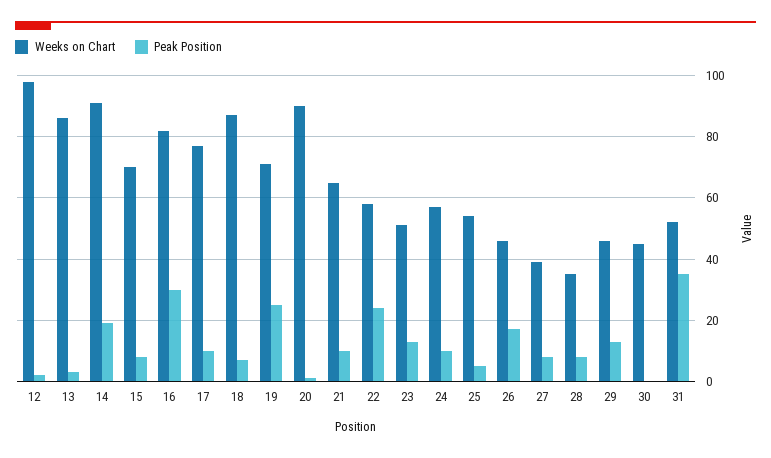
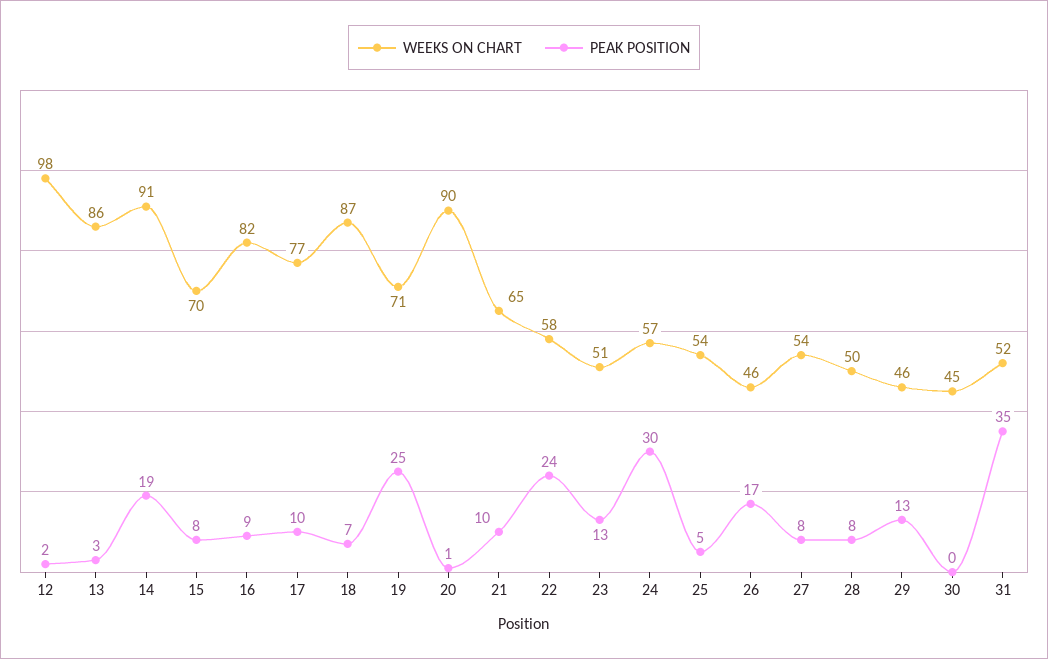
  {
    "Weeks on Chart": {
      "12": 98,
      "13": 86,
      "14": 91,
      "15": 70,
      "16": 82,
      "17": 77,
      "18": 87,
      "19": 71,
      "20": 90,
      "21": 65,
      "22": 58,
      "23": 51,
      "24": 57,
      "25": 54,
      "26": 46,
-     "27": 40,
+     "27": 54,
-     "28": 35,
+     "28": 50,
      "29": 46,
      "30": 45,
      "31": 52
    },
    "Peak Position": {
      "12": 2,
      "13": 3,
      "14": 19,
      "15": 8,
-     "16": 30,
+     "16": 9,
      "17": 10,
      "18": 7,
      "19": 25,
      "20": 1,
      "21": 10,
      "22": 24,
      "23": 13,
-     "24": 10,
+     "24": 30,
      "25": 5,
      "26": 17,
      "27": 8,
      "28": 8,
      "29": 13,
      "30": 0,
      "31": 35
    }
  }

